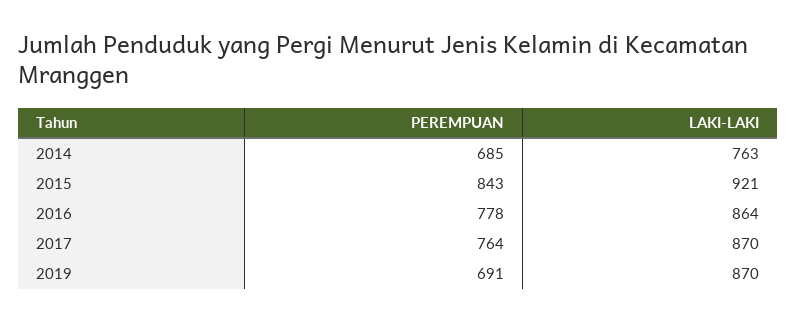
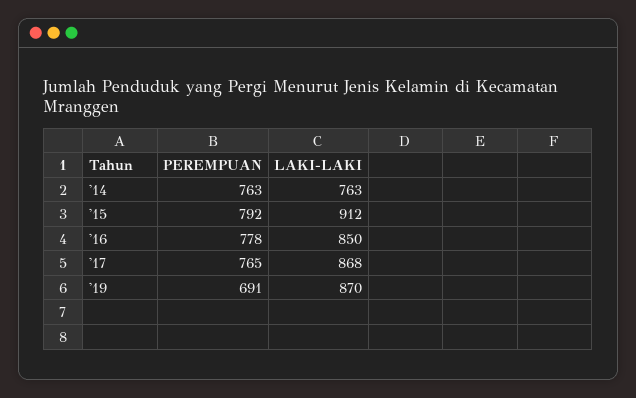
  {
    "PEREMPUAN": {
-     "2014": 685,
+     "2014": 763,
-     "2015": 843,
+     "2015": 792,
      "2016": 778,
-     "2017": 764,
+     "2017": 765,
      "2019": 691
    },
    "LAKI-LAKI": {
      "2014": 763,
-     "2015": 921,
+     "2015": 912,
-     "2016": 864,
+     "2016": 850,
-     "2017": 870,
+     "2017": 868,
      "2019": 870
    }
  }

